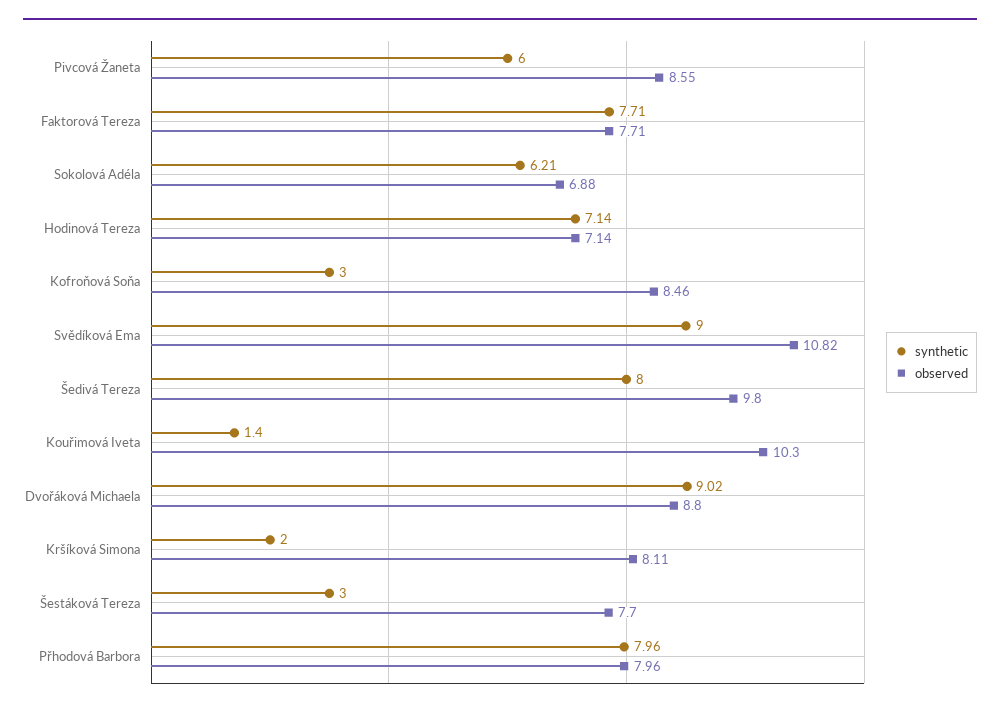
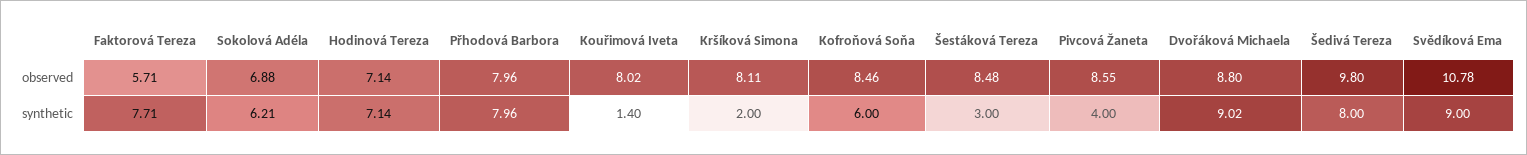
  {
    "synthetic": {
-     "Pivcová Žaneta": 6,
+     "Pivcová Žaneta": 4,
      "Faktorová Tereza": 7.71,
      "Sokolová Adéla": 6.21,
      "Hodinová Tereza": 7.14,
-     "Kofroňová Soňa": 3,
+     "Kofroňová Soňa": 6,
      "Svědíková Ema": 9,
      "Šedivá Tereza": 8,
      "Kouřimová Iveta": 1.4,
      "Dvořáková Michaela": 9.02,
      "Kršíková Simona": 2,
      "Šestáková Tereza": 3,
      "Přhodová Barbora": 7.96
    },
    "observed": {
      "Pivcová Žaneta": 8.55,
-     "Faktorová Tereza": 7.71,
+     "Faktorová Tereza": 5.71,
      "Sokolová Adéla": 6.88,
      "Hodinová Tereza": 7.14,
      "Kofroňová Soňa": 8.46,
-     "Svědíková Ema": 10.82,
+     "Svědíková Ema": 10.78,
      "Šedivá Tereza": 9.8,
-     "Kouřimová Iveta": 10.3,
+     "Kouřimová Iveta": 8.02,
      "Dvořáková Michaela": 8.8,
      "Kršíková Simona": 8.11,
-     "Šestáková Tereza": 7.7,
+     "Šestáková Tereza": 8.48,
      "Přhodová Barbora": 7.96
    }
  }

